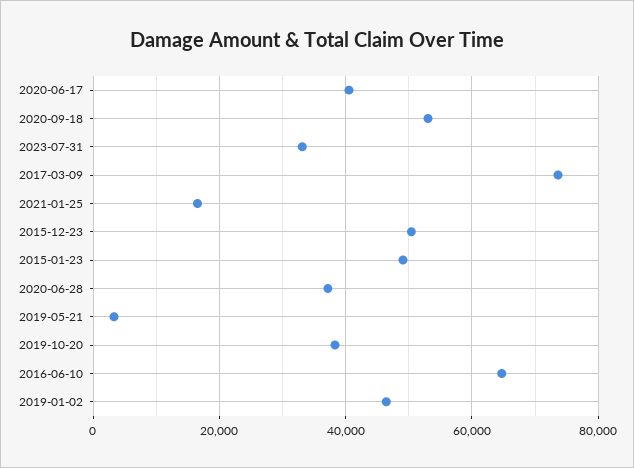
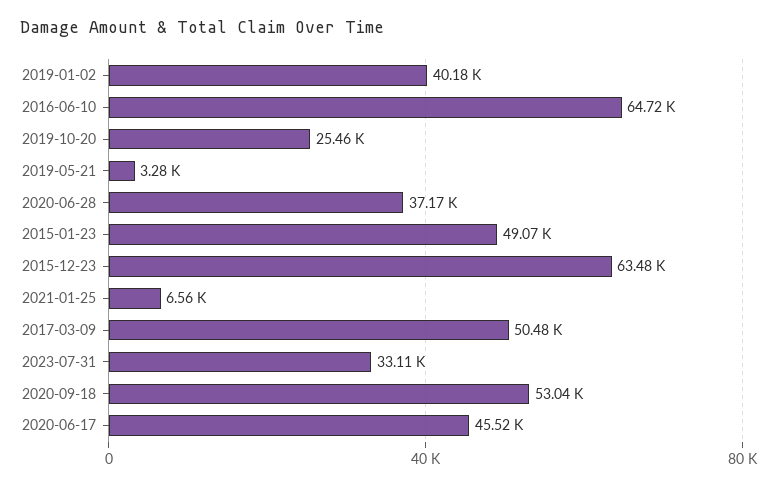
  {
-   "2020-06-17": 40000,
+   "2020-06-17": 45520,
    "2020-09-18": 53040,
    "2023-07-31": 33110,
-   "2017-03-09": 74000,
+   "2017-03-09": 50480,
-   "2021-01-25": 16000,
+   "2021-01-25": 6560,
-   "2015-12-23": 50000,
+   "2015-12-23": 63480,
    "2015-01-23": 49070,
    "2020-06-28": 37170,
    "2019-05-21": 3280,
-   "2019-10-20": 38000,
+   "2019-10-20": 25460,
    "2016-06-10": 64720,
-   "2019-01-02": 46000
+   "2019-01-02": 40180
  }

